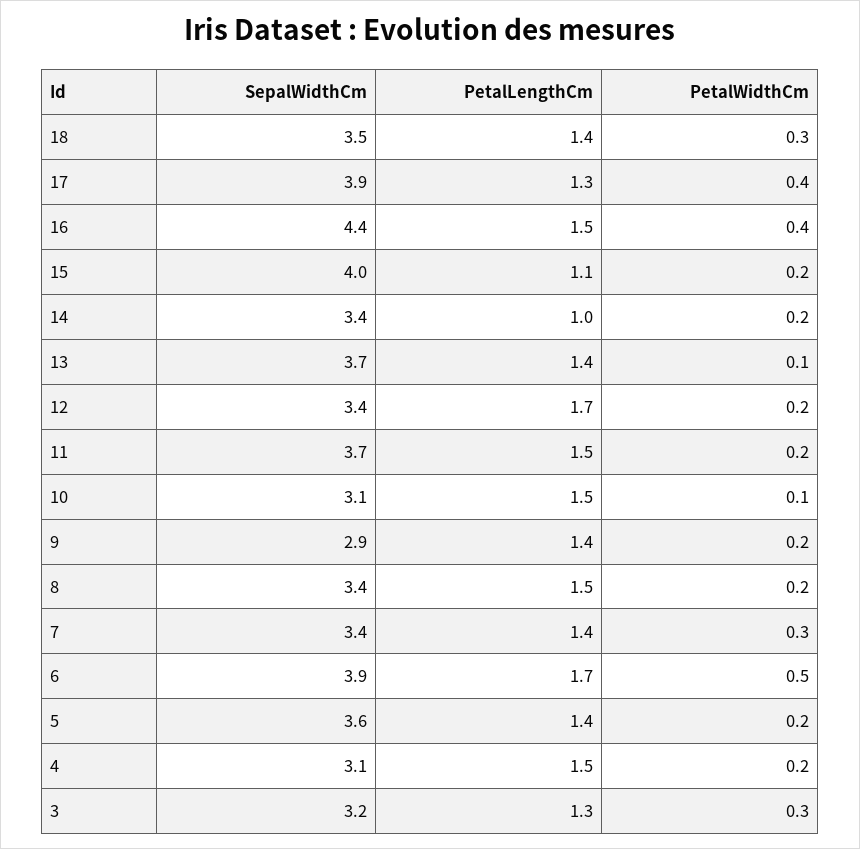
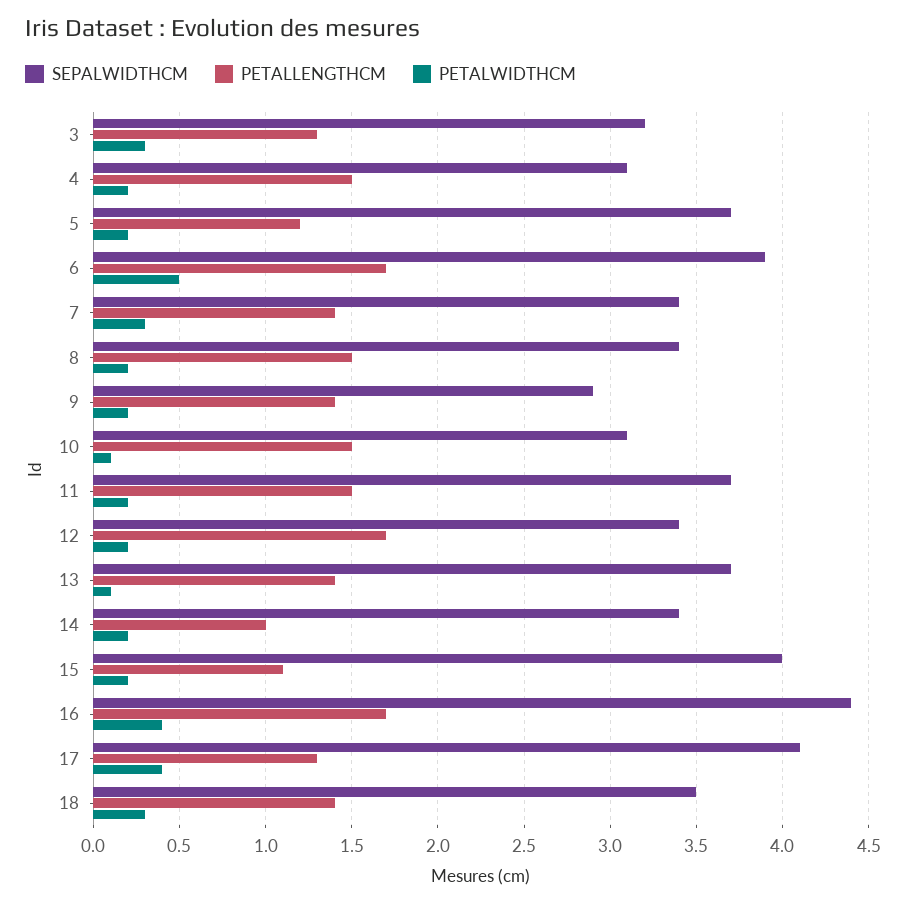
  {
    "SepalWidthCm": {
      "18": 3.5,
-     "17": 3.9,
+     "17": 4.1,
      "16": 4.4,
      "15": 4,
      "14": 3.4,
      "13": 3.7,
      "12": 3.4,
      "11": 3.7,
      "10": 3.1,
      "9": 2.9,
      "8": 3.4,
      "7": 3.4,
      "6": 3.9,
-     "5": 3.6,
+     "5": 3.7,
      "4": 3.1,
      "3": 3.2
    },
    "PetalLengthCm": {
      "18": 1.4,
      "17": 1.3,
-     "16": 1.5,
+     "16": 1.7,
      "15": 1.1,
      "14": 1,
      "13": 1.4,
      "12": 1.7,
      "11": 1.5,
      "10": 1.5,
      "9": 1.4,
      "8": 1.5,
      "7": 1.4,
      "6": 1.7,
-     "5": 1.4,
+     "5": 1.2,
      "4": 1.5,
      "3": 1.3
    },
    "PetalWidthCm": {
      "18": 0.3,
      "17": 0.4,
      "16": 0.4,
      "15": 0.2,
      "14": 0.2,
      "13": 0.1,
      "12": 0.2,
      "11": 0.2,
      "10": 0.1,
      "9": 0.2,
      "8": 0.2,
      "7": 0.3,
      "6": 0.5,
      "5": 0.2,
      "4": 0.2,
      "3": 0.3
    }
  }

